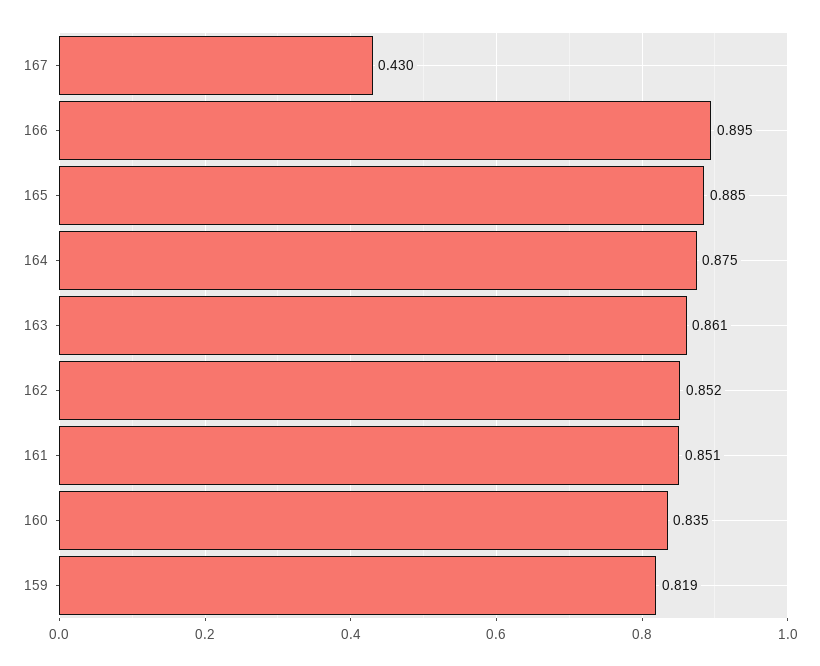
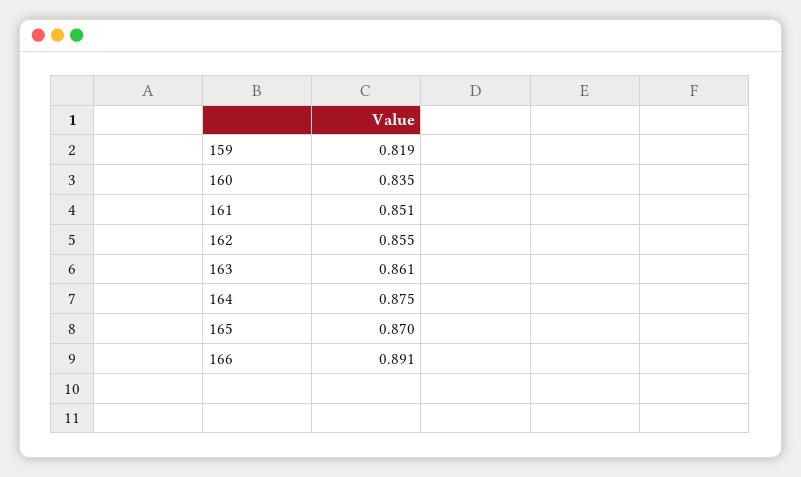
  {
-   "167": 0.43,
-   "166": 0.895,
+   "166": 0.891,
-   "165": 0.885,
+   "165": 0.87,
    "164": 0.875,
    "163": 0.861,
-   "162": 0.852,
+   "162": 0.855,
    "161": 0.851,
    "160": 0.835,
    "159": 0.819
  }

